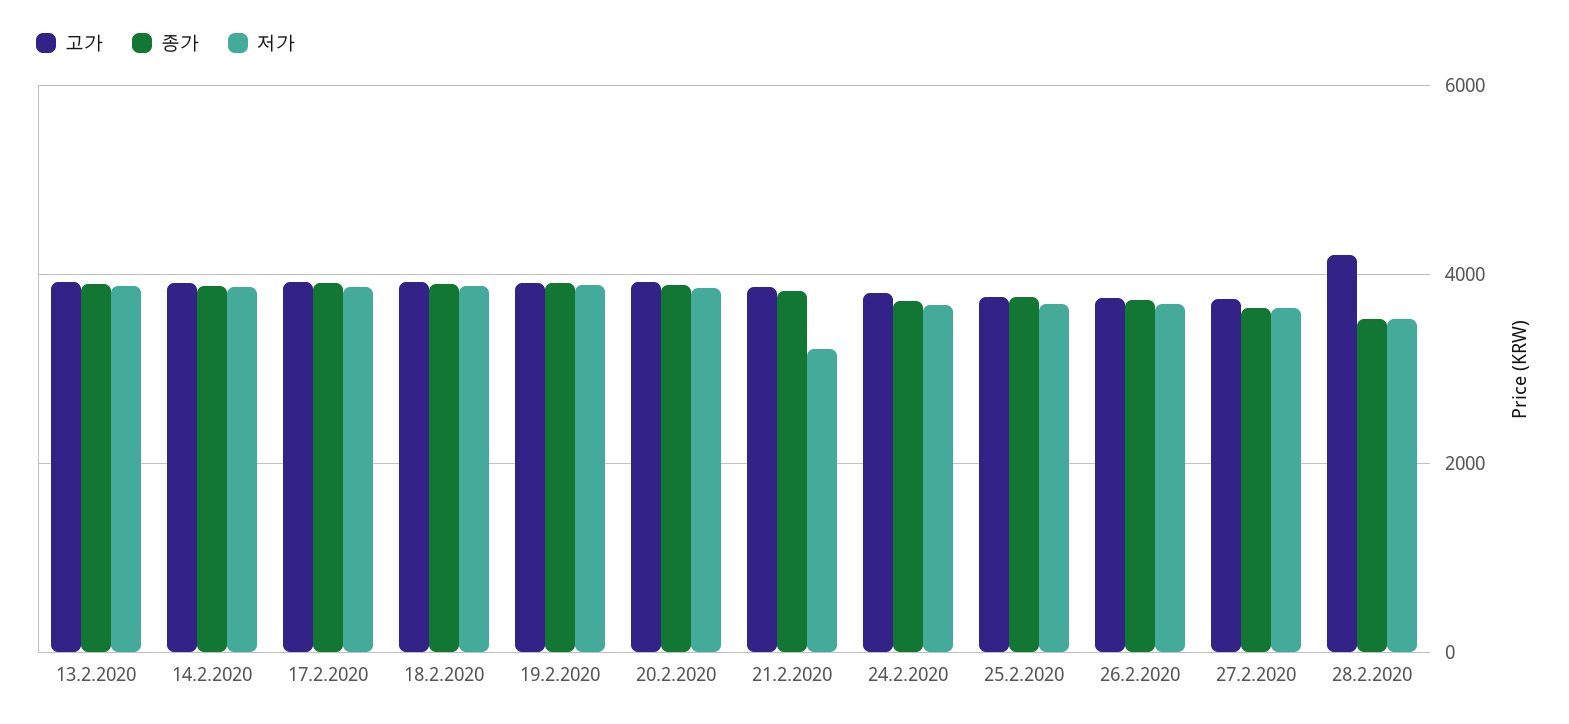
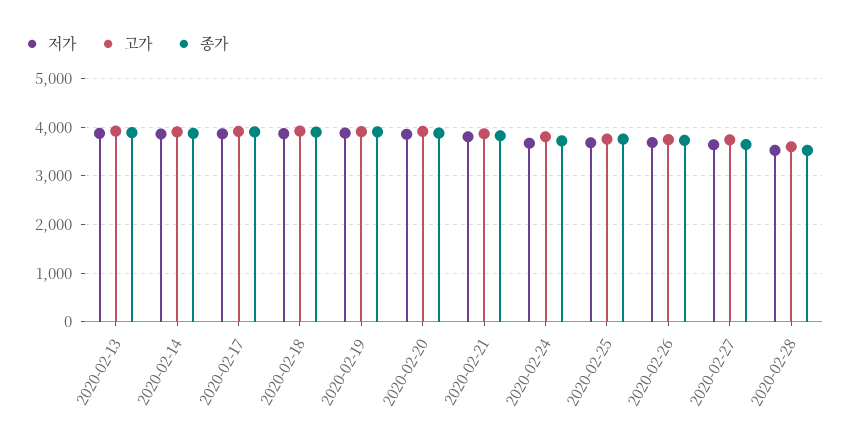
  {
    "고가": {
      "13.2.2020": 4000,
      "14.2.2020": 4000,
      "17.2.2020": 4000,
      "18.2.2020": 4000,
      "19.2.2020": 4000,
      "20.2.2020": 4000,
      "21.2.2020": 3800,
      "24.2.2020": 3800,
      "25.2.2020": 3800,
      "26.2.2020": 3800,
      "27.2.2020": 3800,
-     "28.2.2020": 4200
+     "28.2.2020": 3600
    },
    "종가": {
      "13.2.2020": 3800,
      "14.2.2020": 3800,
      "17.2.2020": 4000,
      "18.2.2020": 4000,
      "19.2.2020": 4000,
      "20.2.2020": 3800,
      "21.2.2020": 3800,
      "24.2.2020": 3800,
      "25.2.2020": 3800,
      "26.2.2020": 3800,
      "27.2.2020": 3600,
      "28.2.2020": 3600
    },
    "저가": {
      "13.2.2020": 3800,
      "14.2.2020": 3800,
      "17.2.2020": 3800,
      "18.2.2020": 3800,
      "19.2.2020": 3800,
      "20.2.2020": 3800,
-     "21.2.2020": 3200,
+     "21.2.2020": 3800,
      "24.2.2020": 3600,
      "25.2.2020": 3600,
      "26.2.2020": 3600,
      "27.2.2020": 3600,
      "28.2.2020": 3600
    }
  }

